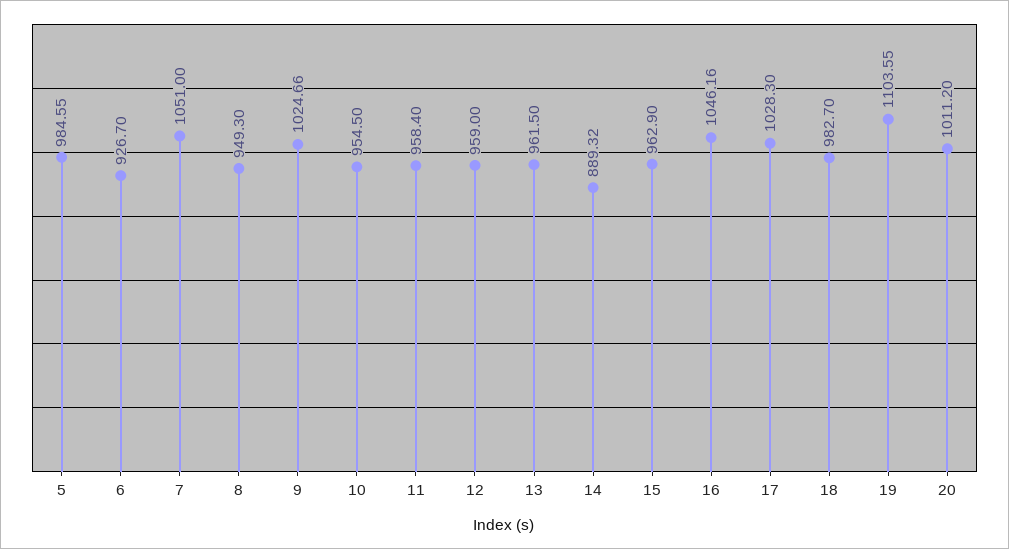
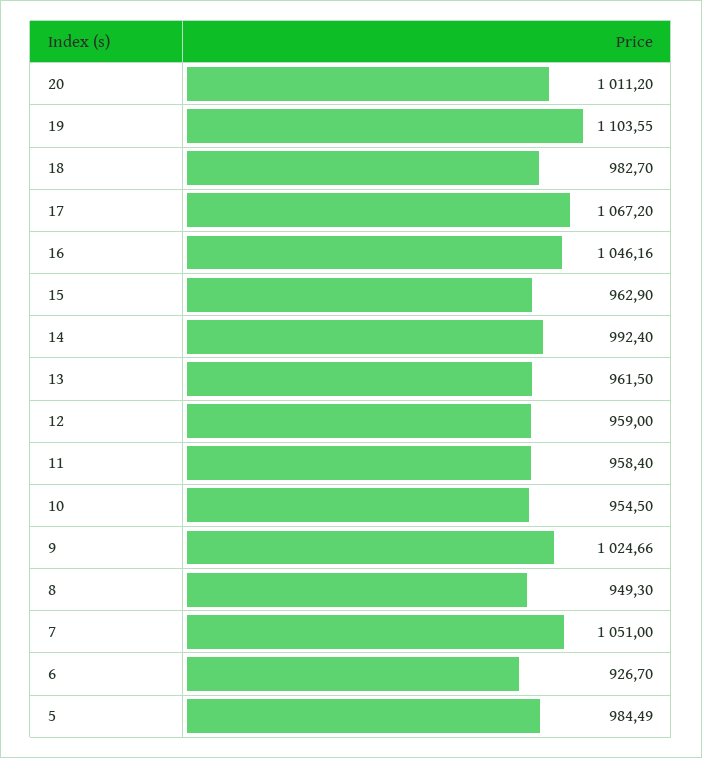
  {
-   "5": 984.55,
+   "5": 984.49,
    "6": 926.7,
    "7": 1051,
    "8": 949.3,
    "9": 1024.66,
    "10": 954.5,
    "11": 958.4,
    "12": 959,
    "13": 961.5,
-   "14": 889.32,
+   "14": 992.4,
    "15": 962.9,
    "16": 1046.16,
-   "17": 1028.3,
+   "17": 1067.2,
    "18": 982.7,
    "19": 1103.55,
    "20": 1011.2
  }

